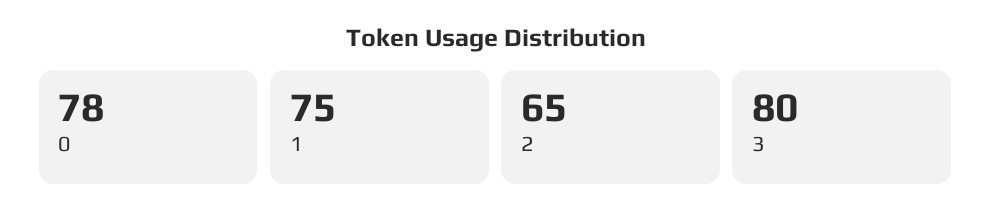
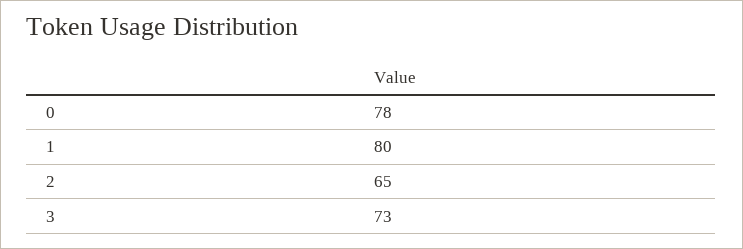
  {
    "0": 78,
-   "1": 75,
+   "1": 80,
    "2": 65,
-   "3": 80
+   "3": 73
  }

